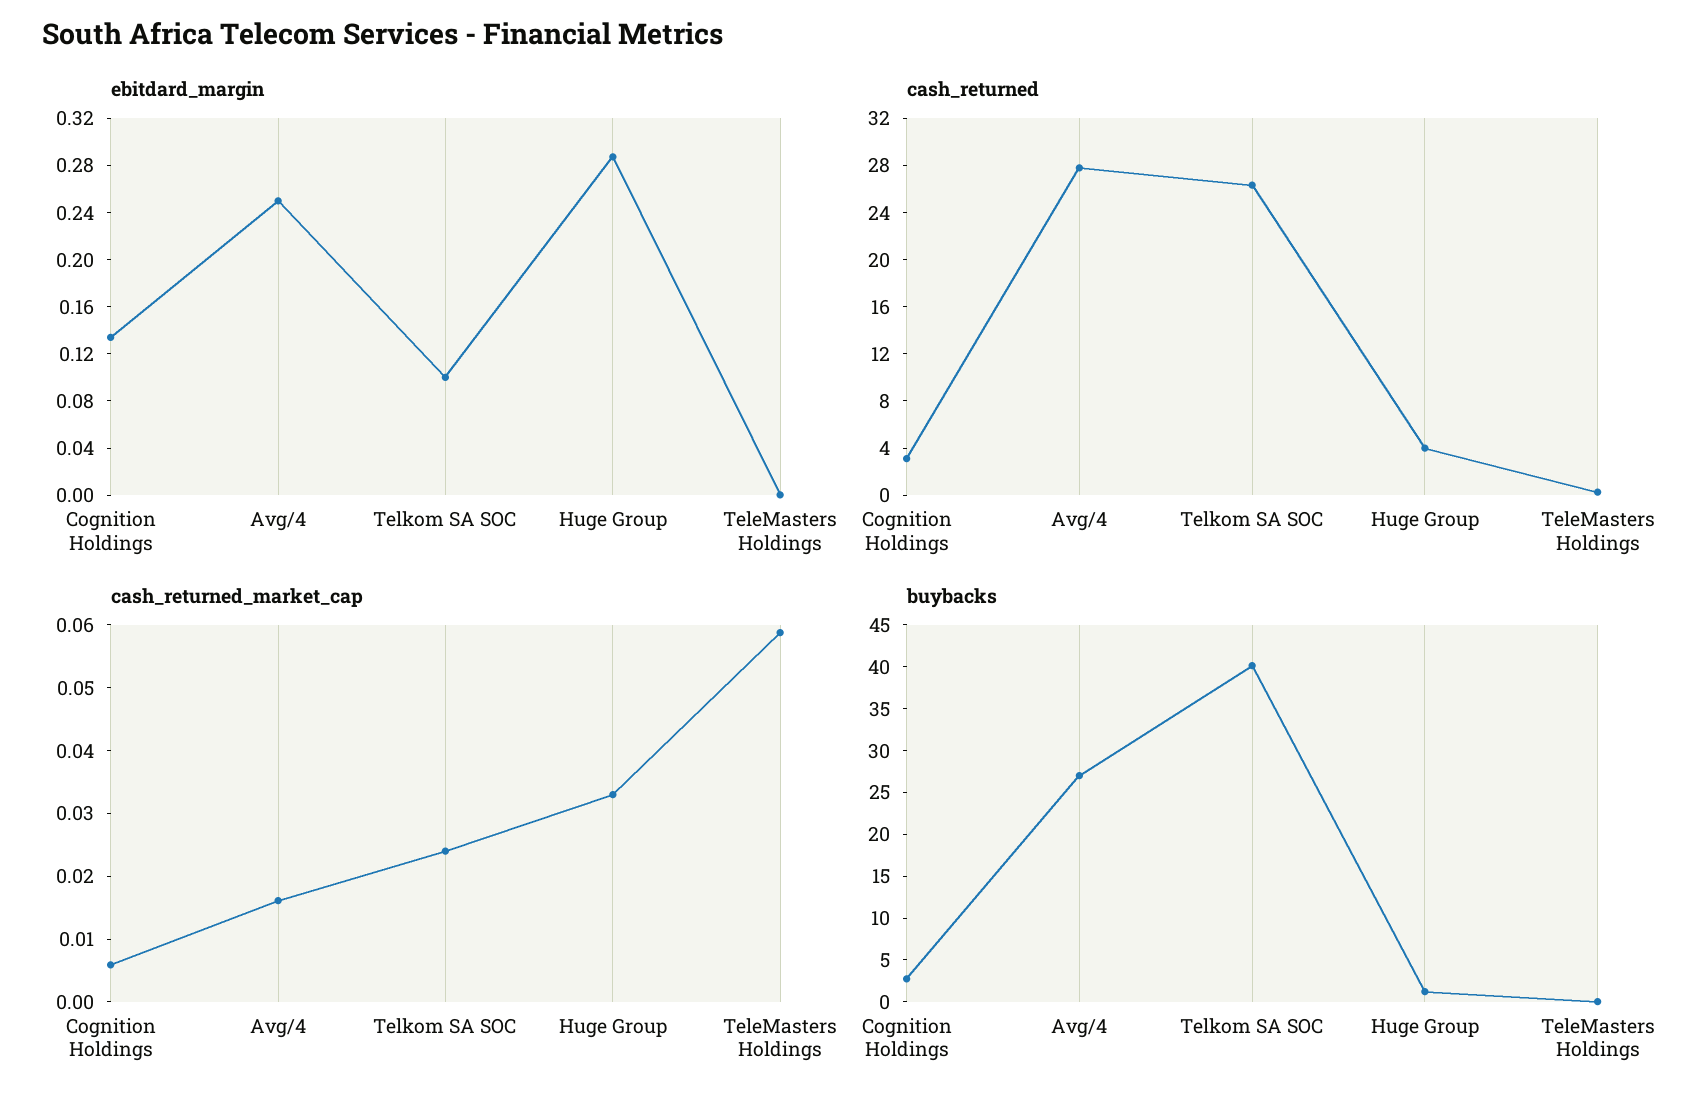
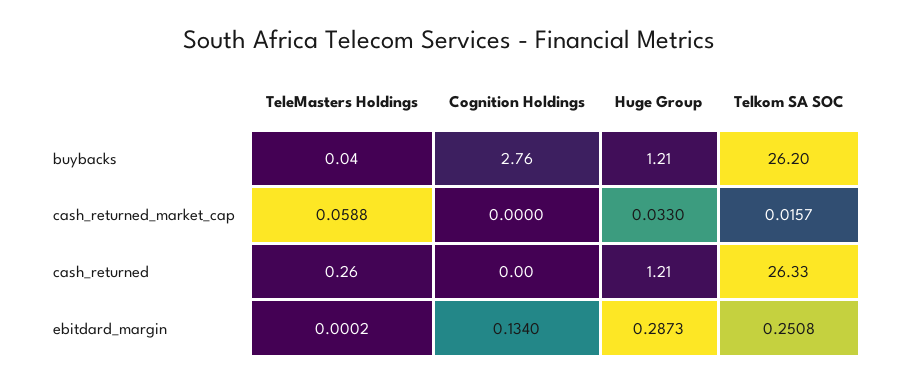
  {
    "ebitdard_margin": {
      "Cognition Holdings": 0.134,
-     "Avg/4": 0.25,
-     "Telkom SA SOC": 0.1,
+     "Telkom SA SOC": 0.2508,
      "Huge Group": 0.2873,
      "TeleMasters Holdings": 0.0002
    },
    "cash_returned": {
-     "Cognition Holdings": 3,
+     "Cognition Holdings": 0,
-     "Avg/4": 28,
      "Telkom SA SOC": 26.33,
-     "Huge Group": 4,
+     "Huge Group": 1.21,
      "TeleMasters Holdings": 0.26
    },
    "cash_returned_market_cap": {
-     "Cognition Holdings": 0.006,
+     "Cognition Holdings": 0,
-     "Avg/4": 0.016,
-     "Telkom SA SOC": 0.024,
+     "Telkom SA SOC": 0.0157,
      "Huge Group": 0.033,
      "TeleMasters Holdings": 0.0588
    },
    "buybacks": {
      "Cognition Holdings": 2.76,
-     "Avg/4": 27,
-     "Telkom SA SOC": 40,
+     "Telkom SA SOC": 26.2,
      "Huge Group": 1.21,
      "TeleMasters Holdings": 0.04
    }
  }

